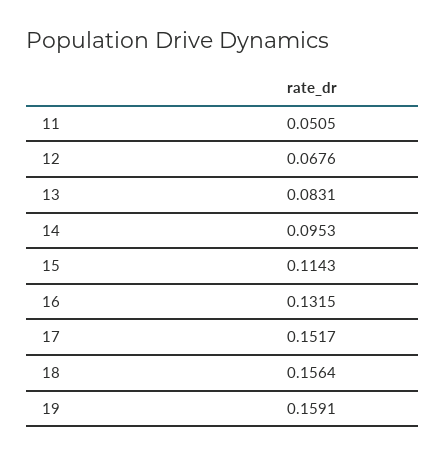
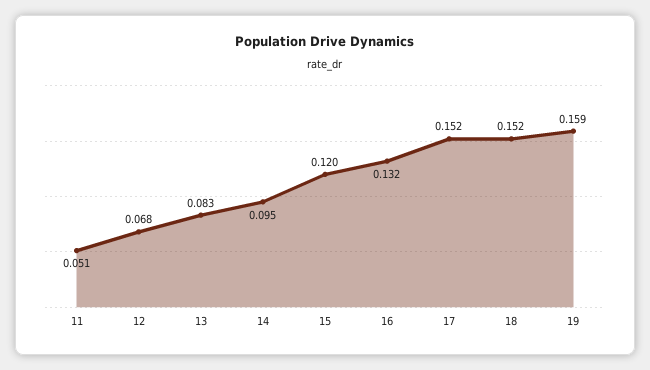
  {
    "11": 0.0505,
    "12": 0.0676,
    "13": 0.0831,
    "14": 0.0953,
-   "15": 0.1143,
+   "15": 0.12,
    "16": 0.1315,
    "17": 0.1517,
-   "18": 0.1564,
+   "18": 0.152,
    "19": 0.1591
  }

